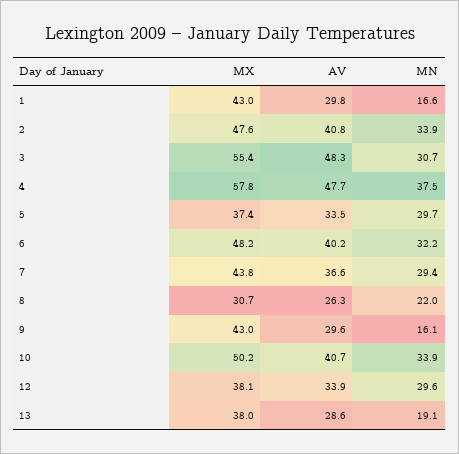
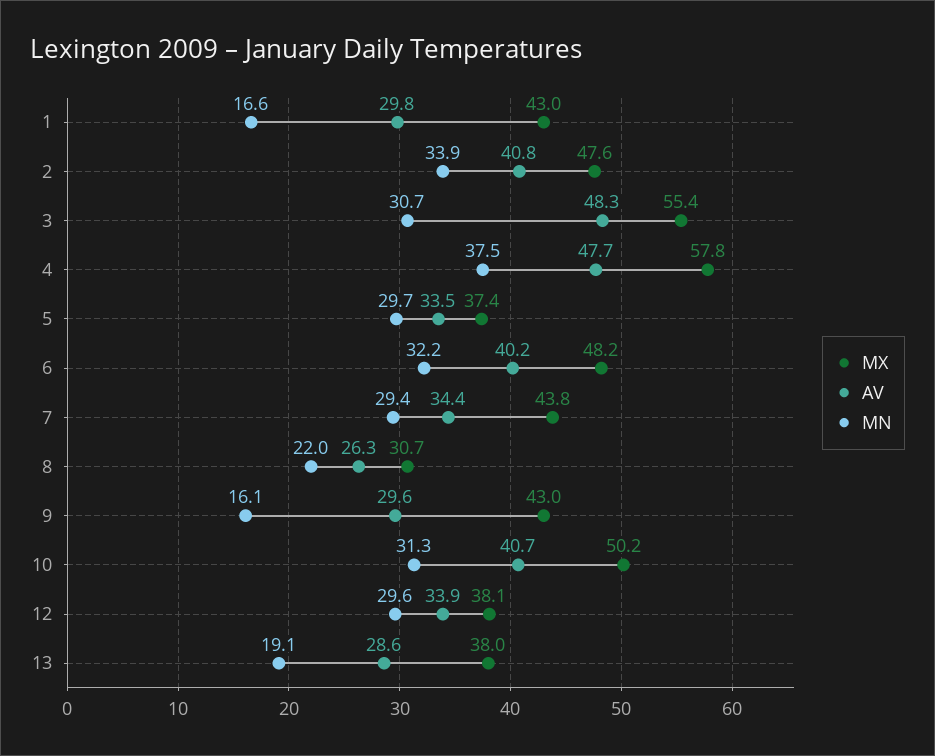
  {
    "MX": {
      "1": 43,
      "2": 47.6,
      "3": 55.4,
      "4": 57.8,
      "5": 37.4,
      "6": 48.2,
      "7": 43.8,
      "8": 30.7,
      "9": 43,
      "10": 50.2,
      "12": 38.1,
      "13": 38
    },
    "AV": {
      "1": 29.8,
      "2": 40.8,
      "3": 48.3,
      "4": 47.7,
      "5": 33.5,
      "6": 40.2,
-     "7": 36.6,
+     "7": 34.4,
      "8": 26.3,
      "9": 29.6,
      "10": 40.7,
      "12": 33.9,
      "13": 28.6
    },
    "MN": {
      "1": 16.6,
      "2": 33.9,
      "3": 30.7,
      "4": 37.5,
      "5": 29.7,
      "6": 32.2,
      "7": 29.4,
      "8": 22,
      "9": 16.1,
-     "10": 33.9,
+     "10": 31.3,
      "12": 29.6,
      "13": 19.1
    }
  }

